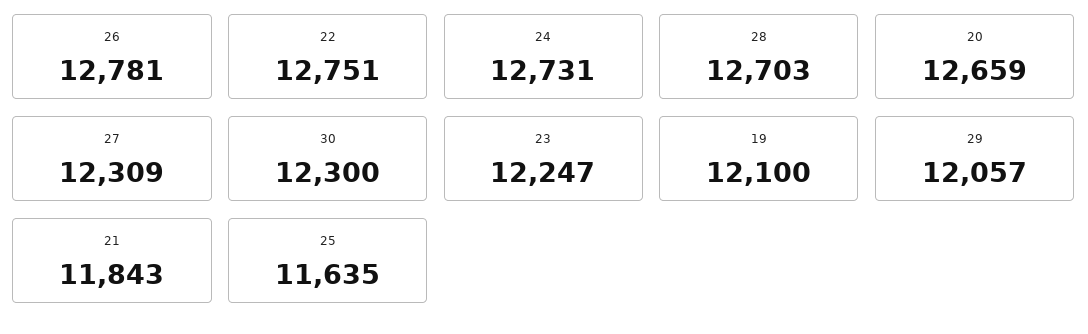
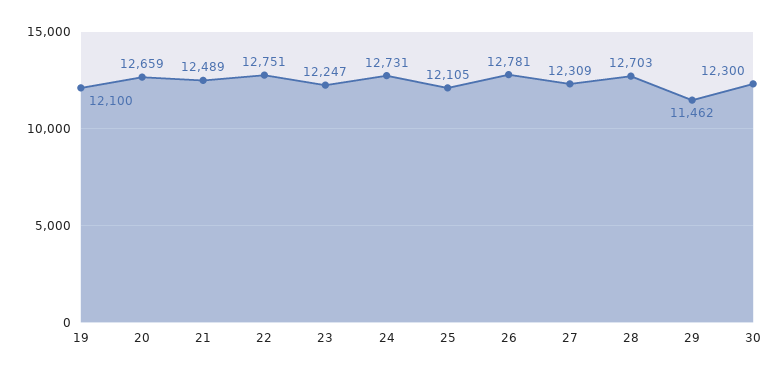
  {
    "26": 12781,
    "22": 12751,
    "24": 12731,
    "28": 12703,
    "20": 12659,
    "27": 12309,
    "30": 12300,
    "23": 12247,
    "19": 12100,
-   "29": 12057,
+   "29": 11462,
-   "21": 11843,
+   "21": 12489,
-   "25": 11635
+   "25": 12105
  }

